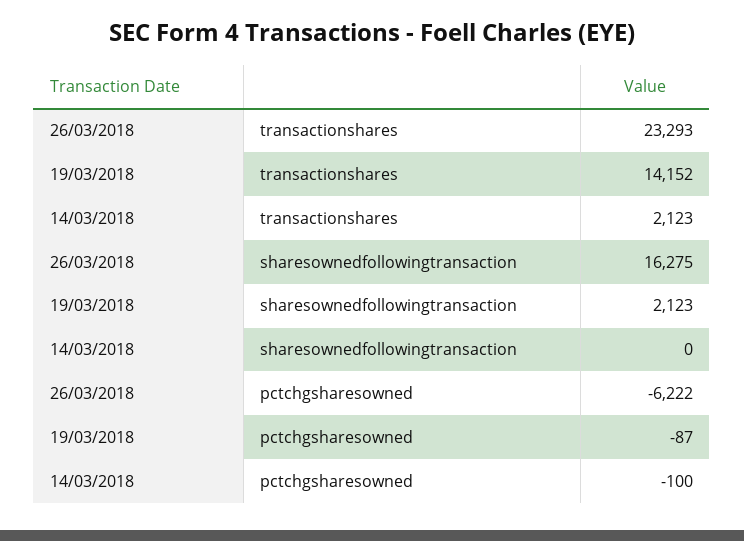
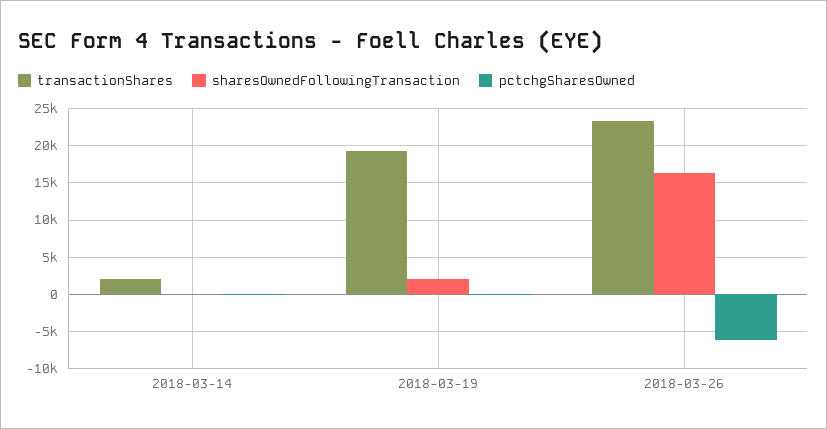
  {
    "transactionshares": {
      "26/03/2018": 23293,
-     "19/03/2018": 14152,
+     "19/03/2018": 19000,
      "14/03/2018": 2123
    },
    "sharesownedfollowingtransaction": {
      "26/03/2018": 16275,
      "19/03/2018": 2123,
      "14/03/2018": 0
    },
    "pctchgsharesowned": {
      "26/03/2018": -6222,
      "19/03/2018": -87,
      "14/03/2018": -100
    }
  }

